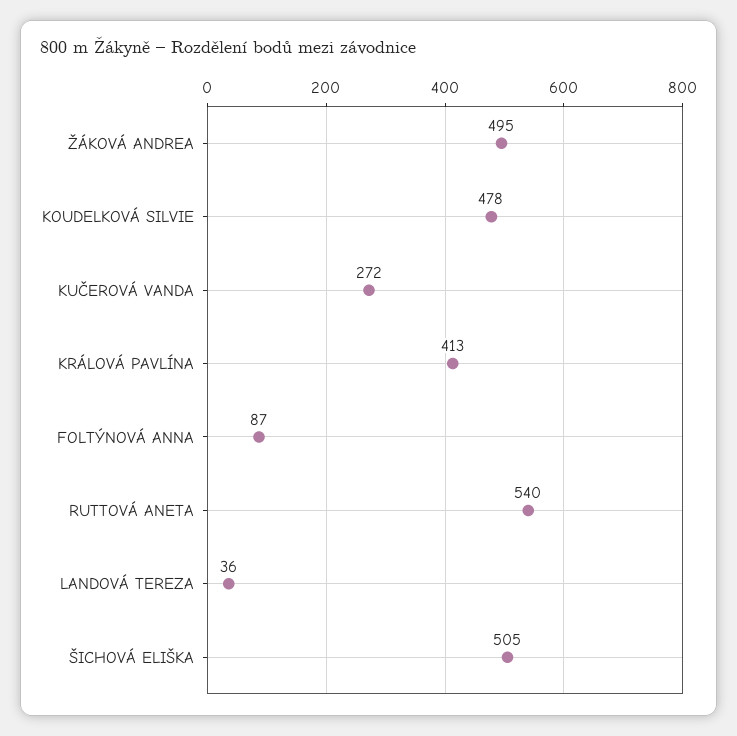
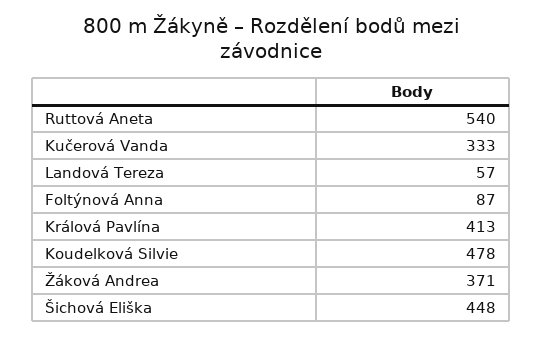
  {
-   "ŽÁKOVÁ ANDREA": 495,
+   "ŽÁKOVÁ ANDREA": 371,
    "KOUDELKOVÁ SILVIE": 478,
-   "KUČEROVÁ VANDA": 272,
+   "KUČEROVÁ VANDA": 333,
    "KRÁLOVÁ PAVLÍNA": 413,
    "FOLTÝNOVÁ ANNA": 87,
    "RUTTOVÁ ANETA": 540,
-   "LANDOVÁ TEREZA": 36,
+   "LANDOVÁ TEREZA": 57,
-   "ŠICHOVÁ ELIŠKA": 505
+   "ŠICHOVÁ ELIŠKA": 448
  }

